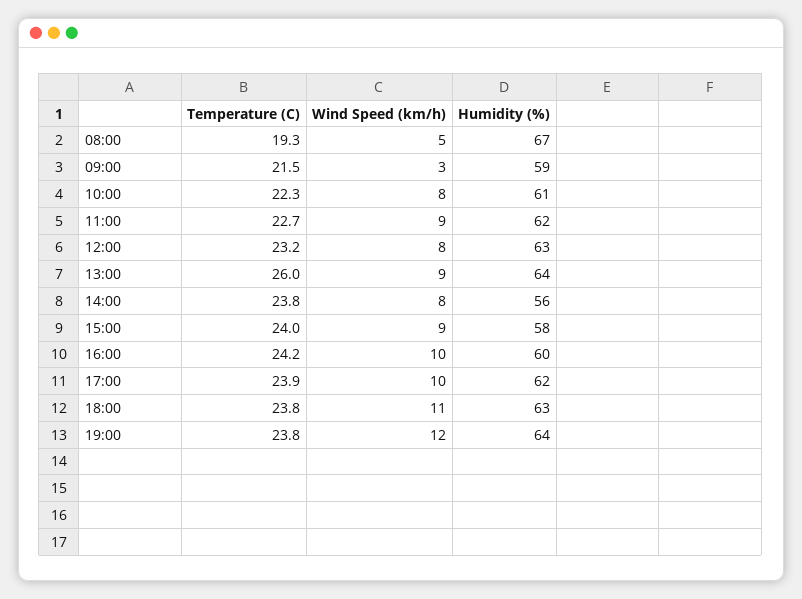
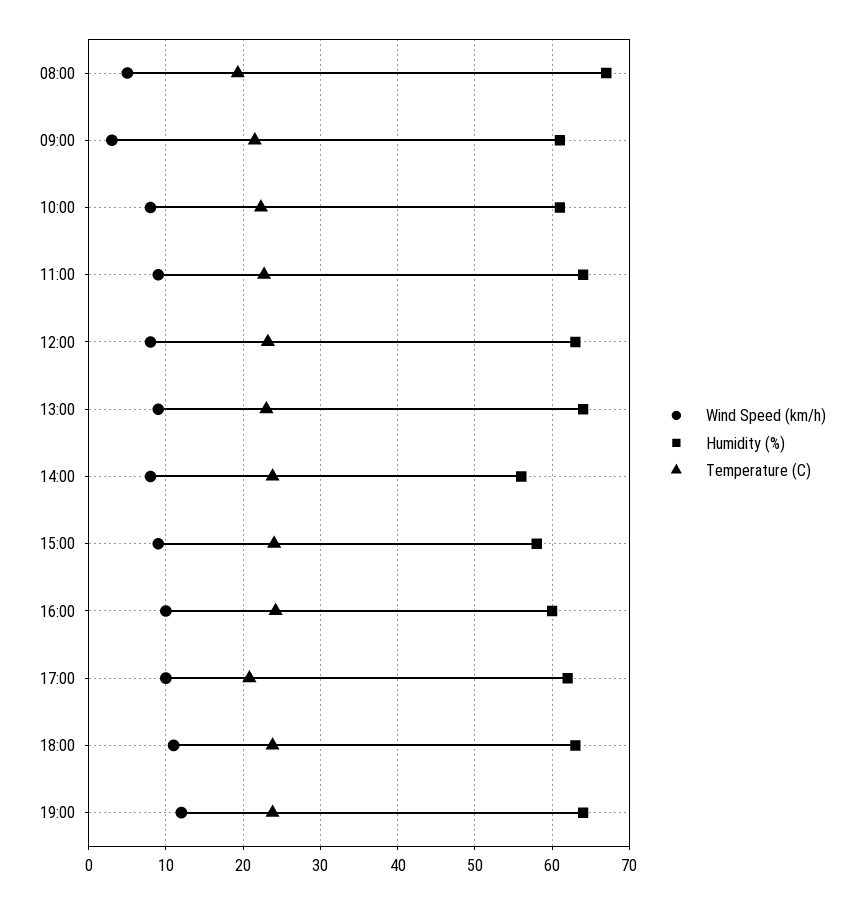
  {
    "Temperature (C)": {
      "08:00": 19.3,
      "09:00": 21.5,
      "10:00": 22.3,
      "11:00": 22.7,
      "12:00": 23.2,
-     "13:00": 26,
+     "13:00": 23,
      "14:00": 23.8,
      "15:00": 24,
      "16:00": 24.2,
-     "17:00": 23.9,
+     "17:00": 21,
      "18:00": 23.8,
      "19:00": 23.8
    },
    "Wind Speed (km/h)": {
      "08:00": 5,
      "09:00": 3,
      "10:00": 8,
      "11:00": 9,
      "12:00": 8,
      "13:00": 9,
      "14:00": 8,
      "15:00": 9,
      "16:00": 10,
      "17:00": 10,
      "18:00": 11,
      "19:00": 12
    },
    "Humidity (%)": {
      "08:00": 67,
-     "09:00": 59,
+     "09:00": 61,
      "10:00": 61,
-     "11:00": 62,
+     "11:00": 64,
      "12:00": 63,
      "13:00": 64,
      "14:00": 56,
      "15:00": 58,
      "16:00": 60,
      "17:00": 62,
      "18:00": 63,
      "19:00": 64
    }
  }

